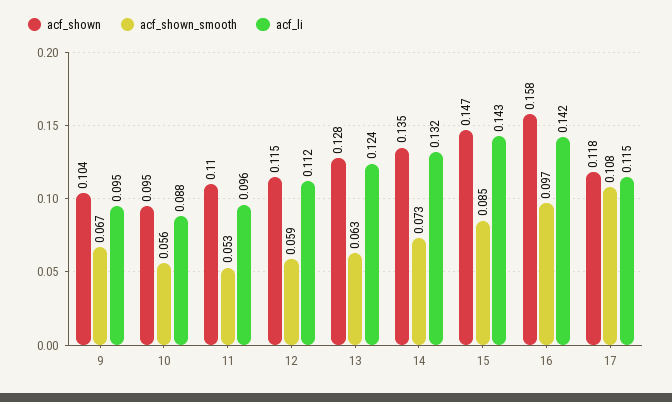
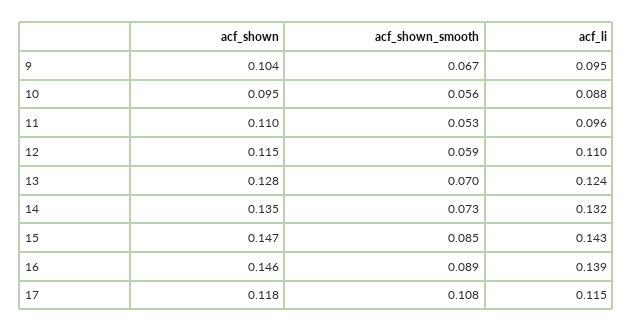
  {
    "acf_shown": {
      "9": 0.104,
      "10": 0.095,
      "11": 0.11,
      "12": 0.115,
      "13": 0.128,
      "14": 0.135,
      "15": 0.147,
-     "16": 0.158,
+     "16": 0.146,
      "17": 0.118
    },
    "acf_shown_smooth": {
      "9": 0.067,
      "10": 0.056,
      "11": 0.053,
      "12": 0.059,
-     "13": 0.063,
+     "13": 0.07,
      "14": 0.073,
      "15": 0.085,
-     "16": 0.097,
+     "16": 0.089,
      "17": 0.108
    },
    "acf_li": {
      "9": 0.095,
      "10": 0.088,
      "11": 0.096,
-     "12": 0.112,
+     "12": 0.11,
      "13": 0.124,
      "14": 0.132,
      "15": 0.143,
-     "16": 0.142,
+     "16": 0.139,
      "17": 0.115
    }
  }

